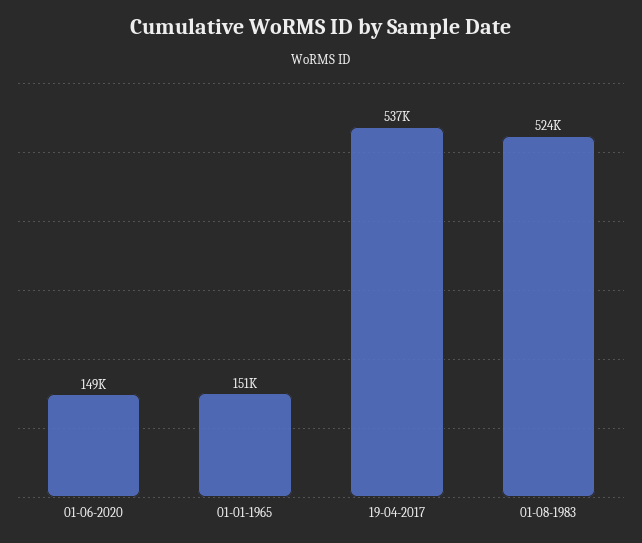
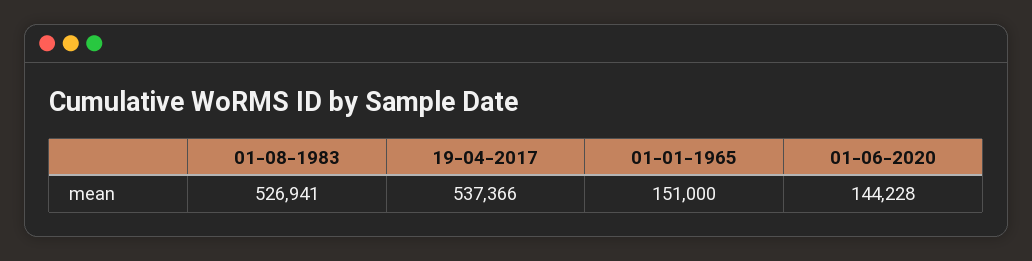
  {
-   "01-06-2020": 149000,
+   "01-06-2020": 144228,
    "01-01-1965": 151000,
    "19-04-2017": 537366,
-   "01-08-1983": 524000
+   "01-08-1983": 526941
  }

